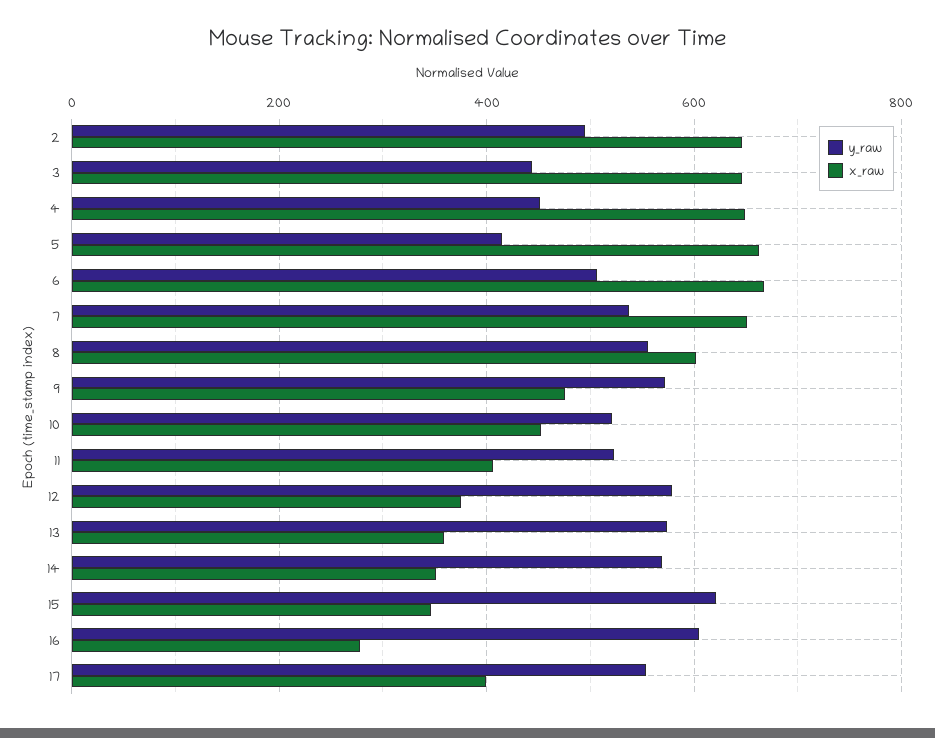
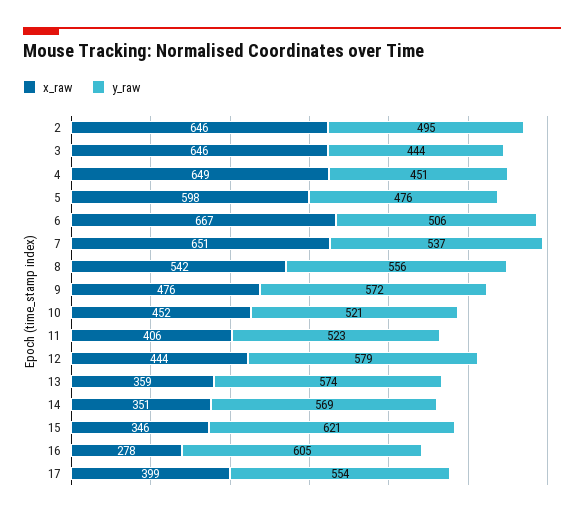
  {
    "y_raw": {
      "2": 495,
      "3": 444,
      "4": 451,
-     "5": 420,
+     "5": 476,
      "6": 506,
      "7": 537,
      "8": 556,
      "9": 572,
      "10": 521,
      "11": 523,
      "12": 579,
      "13": 574,
      "14": 569,
      "15": 621,
      "16": 605,
      "17": 554
    },
    "x_raw": {
      "2": 646,
      "3": 646,
      "4": 649,
-     "5": 660,
+     "5": 598,
      "6": 667,
      "7": 651,
-     "8": 600,
+     "8": 542,
      "9": 476,
      "10": 452,
      "11": 406,
-     "12": 380,
+     "12": 444,
      "13": 359,
      "14": 351,
      "15": 346,
      "16": 278,
      "17": 399
    }
  }

